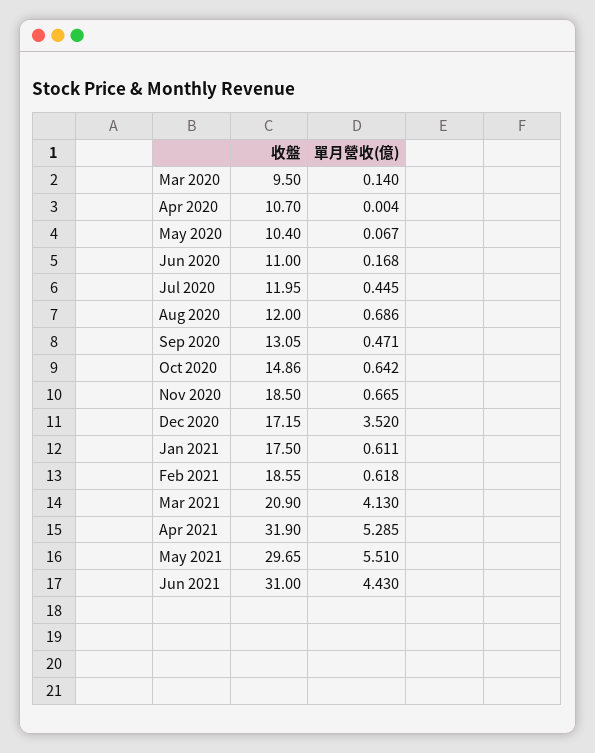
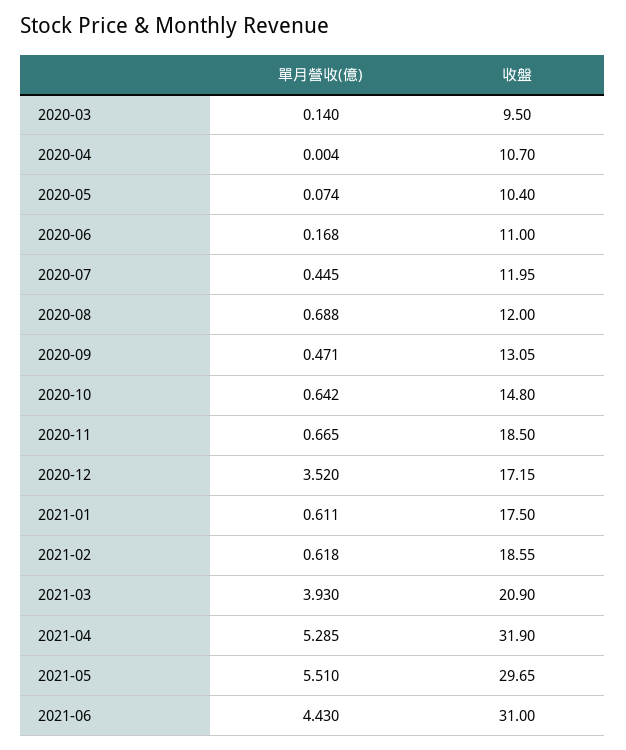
  {
    "收盤": {
      "Mar 2020": 9.5,
      "Apr 2020": 10.7,
      "May 2020": 10.4,
      "Jun 2020": 11,
      "Jul 2020": 11.95,
      "Aug 2020": 12,
      "Sep 2020": 13.05,
-     "Oct 2020": 14.86,
+     "Oct 2020": 14.8,
      "Nov 2020": 18.5,
      "Dec 2020": 17.15,
      "Jan 2021": 17.5,
      "Feb 2021": 18.55,
      "Mar 2021": 20.9,
      "Apr 2021": 31.9,
      "May 2021": 29.65,
      "Jun 2021": 31
    },
    "單月營收(億)": {
      "Mar 2020": 0.14,
      "Apr 2020": 0.004,
-     "May 2020": 0.067,
+     "May 2020": 0.074,
      "Jun 2020": 0.168,
      "Jul 2020": 0.445,
-     "Aug 2020": 0.686,
+     "Aug 2020": 0.688,
      "Sep 2020": 0.471,
      "Oct 2020": 0.642,
      "Nov 2020": 0.665,
      "Dec 2020": 3.52,
      "Jan 2021": 0.611,
      "Feb 2021": 0.618,
-     "Mar 2021": 4.13,
+     "Mar 2021": 3.93,
      "Apr 2021": 5.285,
      "May 2021": 5.51,
      "Jun 2021": 4.43
    }
  }

